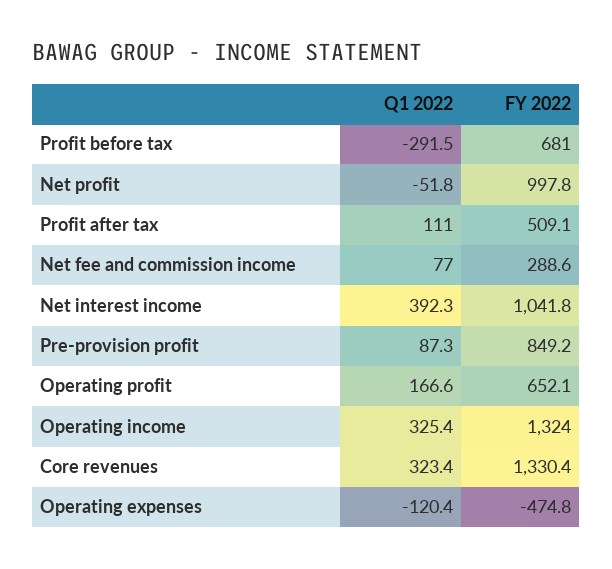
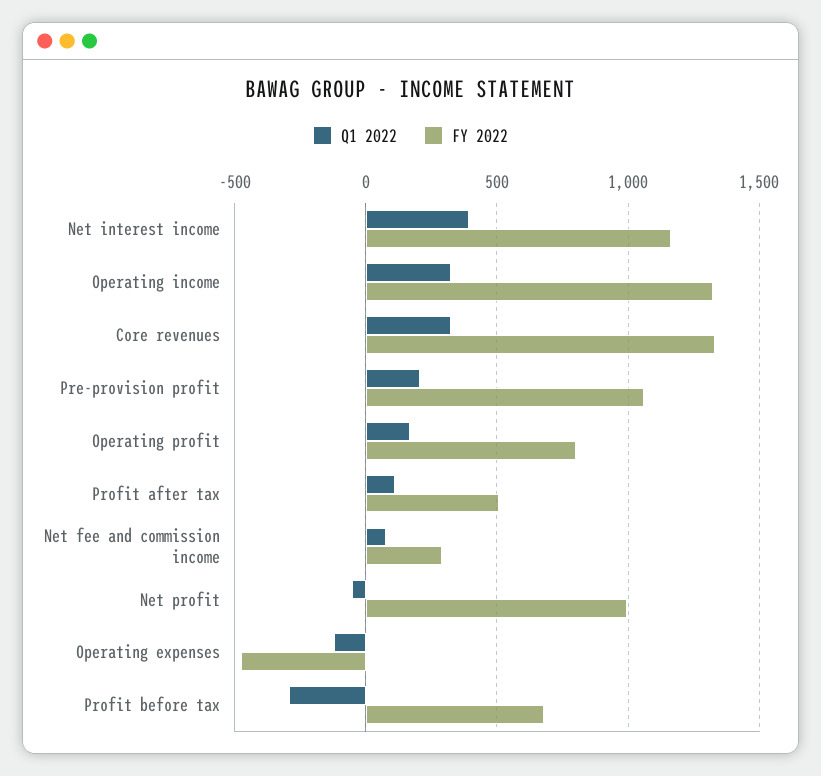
  {
    "Q1 2022": {
      "Profit before tax": -291.5,
      "Net profit": -51.8,
      "Profit after tax": 111,
      "Net fee and commission income": 77,
      "Net interest income": 392.3,
-     "Pre-provision profit": 87.3,
+     "Pre-provision profit": 200,
      "Operating profit": 166.6,
      "Operating income": 325.4,
      "Core revenues": 323.4,
      "Operating expenses": -120.4
    },
    "FY 2022": {
      "Profit before tax": 681,
      "Net profit": 997.8,
      "Profit after tax": 509.1,
      "Net fee and commission income": 288.6,
-     "Net interest income": 1041.8,
+     "Net interest income": 1150,
-     "Pre-provision profit": 849.2,
+     "Pre-provision profit": 1050,
-     "Operating profit": 652.1,
+     "Operating profit": 800,
      "Operating income": 1324,
      "Core revenues": 1330.4,
      "Operating expenses": -474.8
    }
  }

